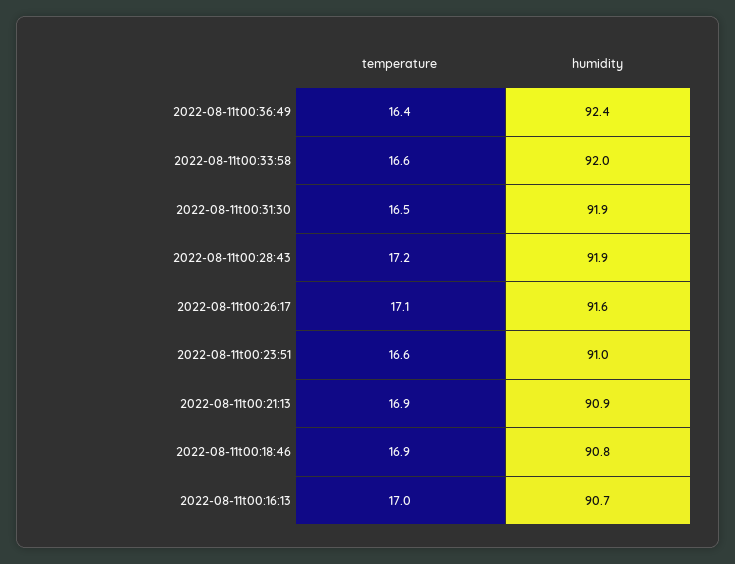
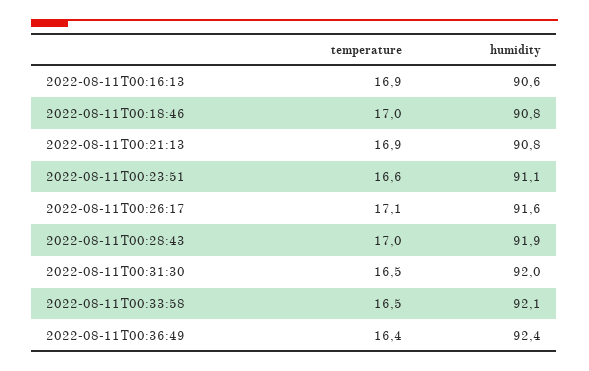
  {
    "temperature": {
      "2022-08-11t00:36:49": 16.4,
-     "2022-08-11t00:33:58": 16.6,
+     "2022-08-11t00:33:58": 16.5,
      "2022-08-11t00:31:30": 16.5,
-     "2022-08-11t00:28:43": 17.2,
+     "2022-08-11t00:28:43": 17,
      "2022-08-11t00:26:17": 17.1,
      "2022-08-11t00:23:51": 16.6,
      "2022-08-11t00:21:13": 16.9,
-     "2022-08-11t00:18:46": 16.9,
+     "2022-08-11t00:18:46": 17,
-     "2022-08-11t00:16:13": 17
+     "2022-08-11t00:16:13": 16.9
    },
    "humidity": {
      "2022-08-11t00:36:49": 92.4,
-     "2022-08-11t00:33:58": 92,
+     "2022-08-11t00:33:58": 92.1,
-     "2022-08-11t00:31:30": 91.9,
+     "2022-08-11t00:31:30": 92,
      "2022-08-11t00:28:43": 91.9,
      "2022-08-11t00:26:17": 91.6,
-     "2022-08-11t00:23:51": 91,
+     "2022-08-11t00:23:51": 91.1,
-     "2022-08-11t00:21:13": 90.9,
+     "2022-08-11t00:21:13": 90.8,
      "2022-08-11t00:18:46": 90.8,
-     "2022-08-11t00:16:13": 90.7
+     "2022-08-11t00:16:13": 90.6
    }
  }

